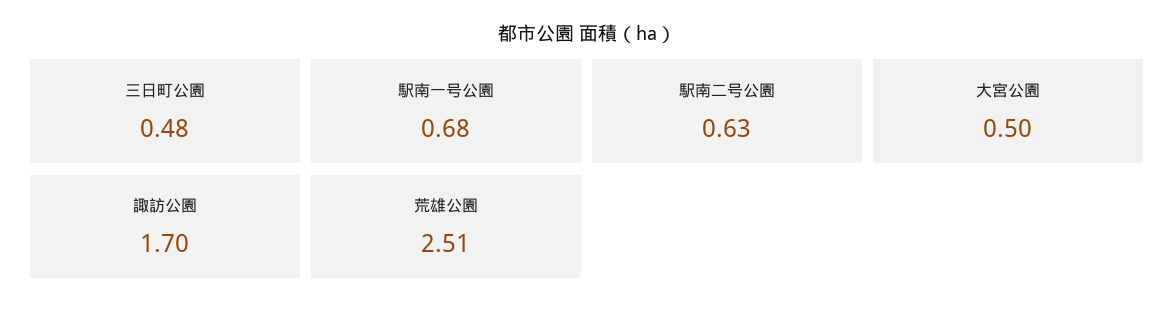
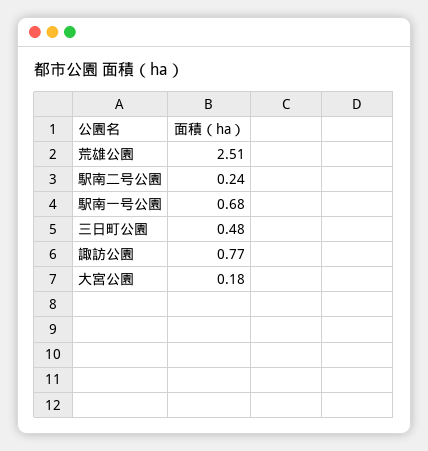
  {
    "三日町公園": 0.48,
    "駅南一号公園": 0.68,
-   "駅南二号公園": 0.63,
+   "駅南二号公園": 0.24,
-   "大宮公園": 0.5,
+   "大宮公園": 0.18,
-   "諏訪公園": 1.7,
+   "諏訪公園": 0.77,
    "荒雄公園": 2.51
  }

